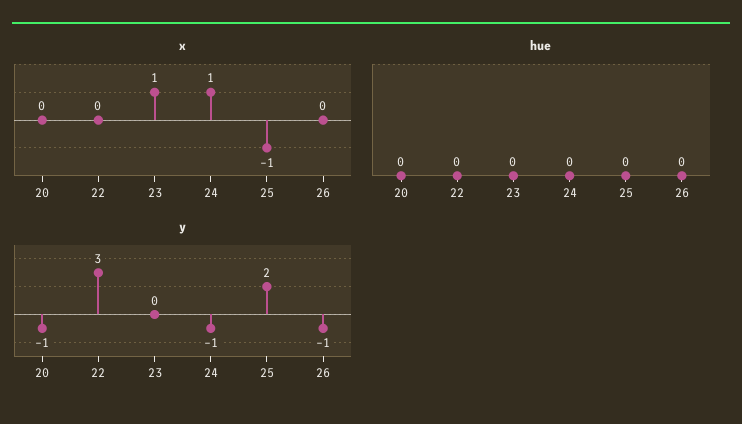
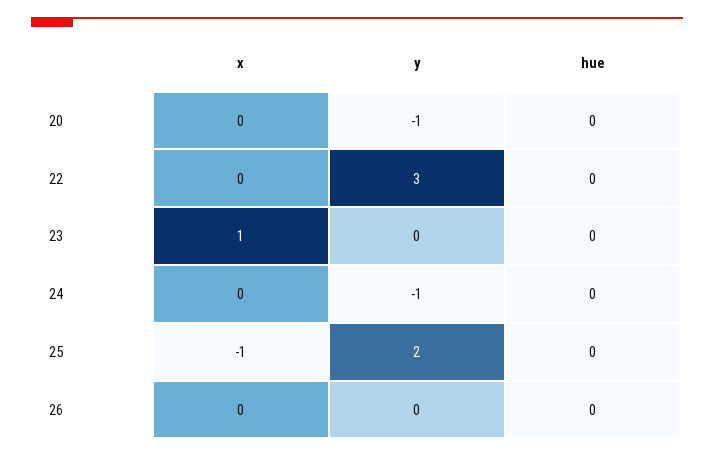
  {
    "x": {
      "20": 0,
      "22": 0,
      "23": 1,
-     "24": 1,
+     "24": 0,
      "25": -1,
      "26": 0
    },
    "hue": {
      "20": 0,
      "22": 0,
      "23": 0,
      "24": 0,
      "25": 0,
      "26": 0
    },
    "y": {
      "20": -1,
      "22": 3,
      "23": 0,
      "24": -1,
      "25": 2,
-     "26": -1
+     "26": 0
    }
  }

